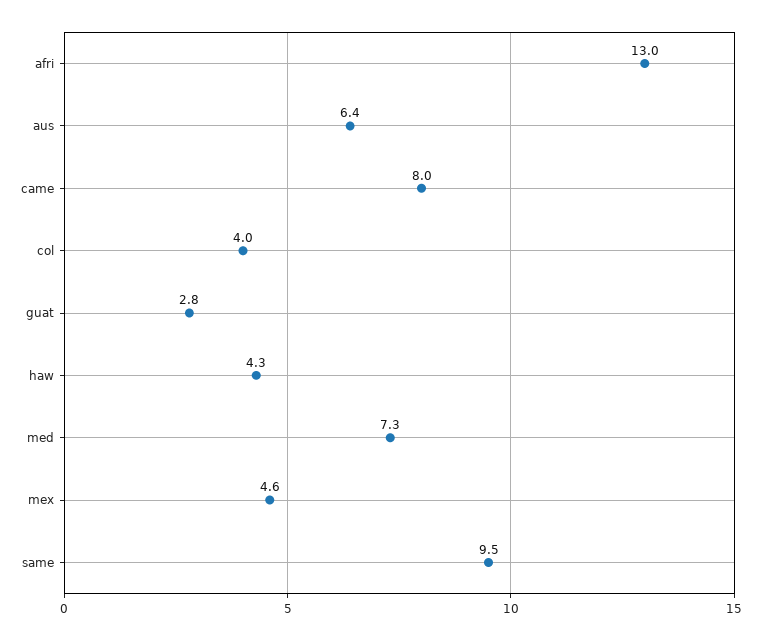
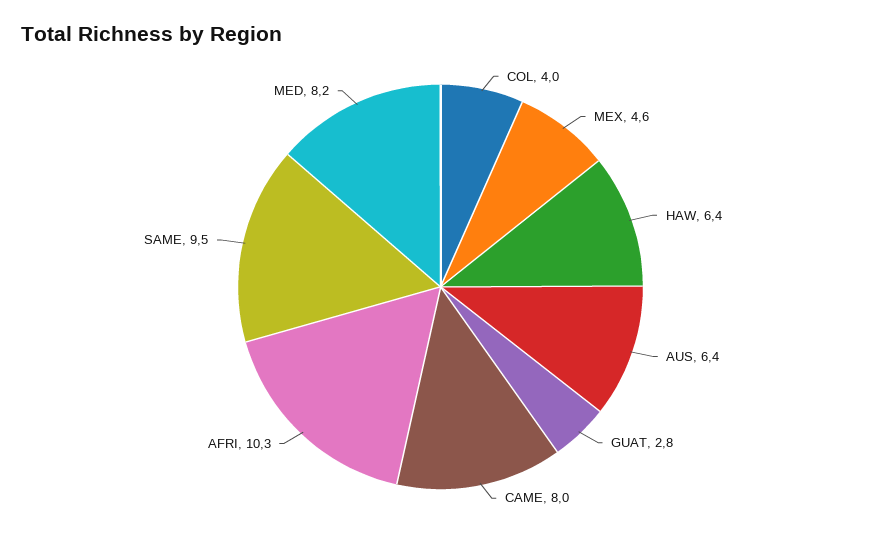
  {
-   "afri": 13,
+   "afri": 10.3,
    "aus": 6.4,
    "came": 8,
    "col": 4,
    "guat": 2.8,
-   "haw": 4.3,
+   "haw": 6.4,
-   "med": 7.3,
+   "med": 8.2,
    "mex": 4.6,
    "same": 9.5
  }

